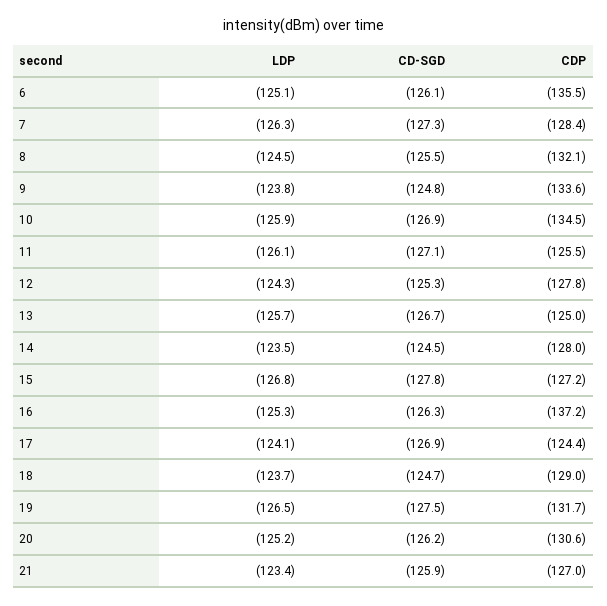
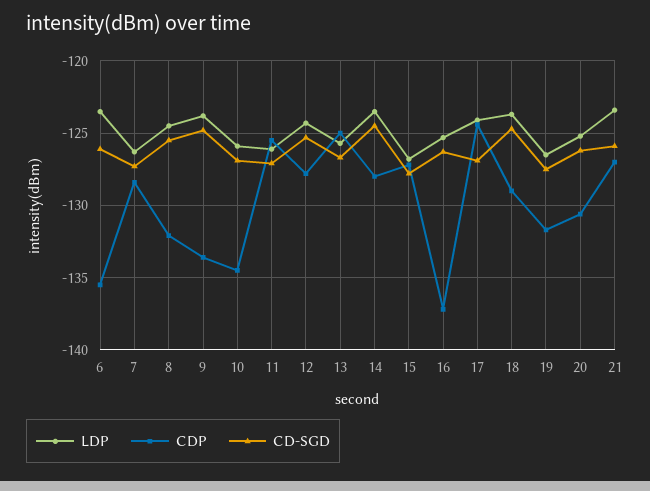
  {
    "LDP": {
-     "6": -125.1,
+     "6": -123.5,
      "7": -126.3,
      "8": -124.5,
      "9": -123.8,
      "10": -125.9,
      "11": -126.1,
      "12": -124.3,
      "13": -125.7,
      "14": -123.5,
      "15": -126.8,
      "16": -125.3,
      "17": -124.1,
      "18": -123.7,
      "19": -126.5,
      "20": -125.2,
      "21": -123.4
    },
    "CD-SGD": {
      "6": -126.1,
      "7": -127.3,
      "8": -125.5,
      "9": -124.8,
      "10": -126.9,
      "11": -127.1,
      "12": -125.3,
      "13": -126.7,
      "14": -124.5,
      "15": -127.8,
      "16": -126.3,
      "17": -126.9,
      "18": -124.7,
      "19": -127.5,
      "20": -126.2,
      "21": -125.9
    },
    "CDP": {
      "6": -135.5,
      "7": -128.4,
      "8": -132.1,
      "9": -133.6,
      "10": -134.5,
      "11": -125.5,
      "12": -127.8,
      "13": -125,
      "14": -128,
      "15": -127.2,
      "16": -137.2,
      "17": -124.4,
      "18": -129,
      "19": -131.7,
      "20": -130.6,
      "21": -127
    }
  }

